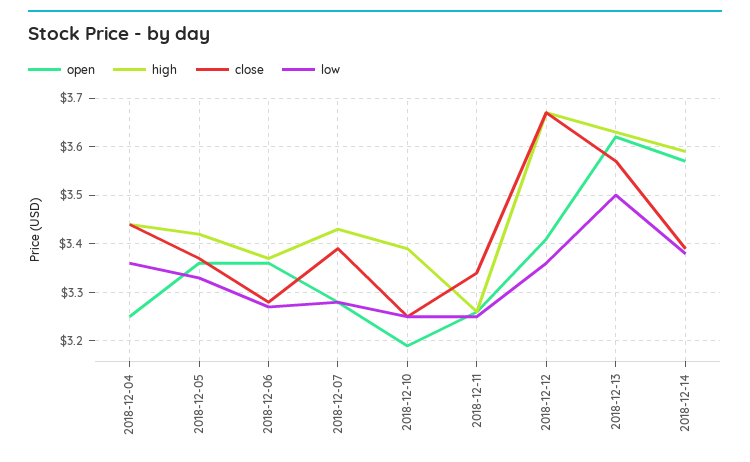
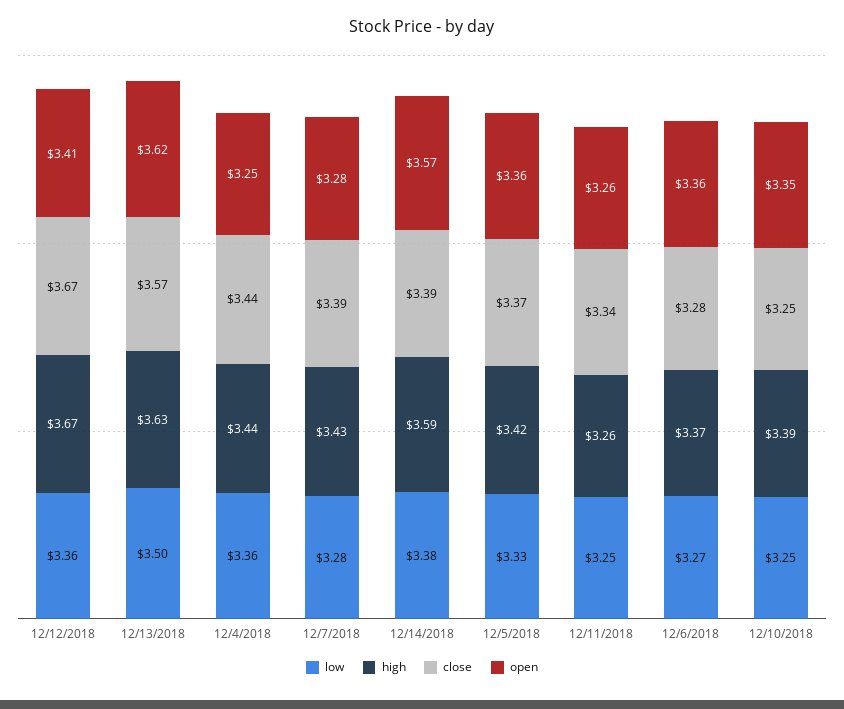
  {
    "open": {
      "2018-12-04": 3.25,
      "2018-12-05": 3.36,
      "2018-12-06": 3.36,
      "2018-12-07": 3.28,
-     "2018-12-10": 3.2,
+     "2018-12-10": 3.35,
      "2018-12-11": 3.26,
      "2018-12-12": 3.41,
      "2018-12-13": 3.62,
      "2018-12-14": 3.57
    },
    "high": {
      "2018-12-04": 3.44,
      "2018-12-05": 3.42,
      "2018-12-06": 3.37,
      "2018-12-07": 3.43,
      "2018-12-10": 3.39,
      "2018-12-11": 3.26,
      "2018-12-12": 3.67,
      "2018-12-13": 3.63,
      "2018-12-14": 3.59
    },
    "close": {
      "2018-12-04": 3.44,
      "2018-12-05": 3.37,
      "2018-12-06": 3.28,
      "2018-12-07": 3.39,
      "2018-12-10": 3.25,
      "2018-12-11": 3.34,
      "2018-12-12": 3.67,
      "2018-12-13": 3.57,
      "2018-12-14": 3.39
    },
    "low": {
      "2018-12-04": 3.36,
      "2018-12-05": 3.33,
      "2018-12-06": 3.27,
      "2018-12-07": 3.28,
      "2018-12-10": 3.25,
      "2018-12-11": 3.25,
      "2018-12-12": 3.36,
      "2018-12-13": 3.5,
      "2018-12-14": 3.38
    }
  }

